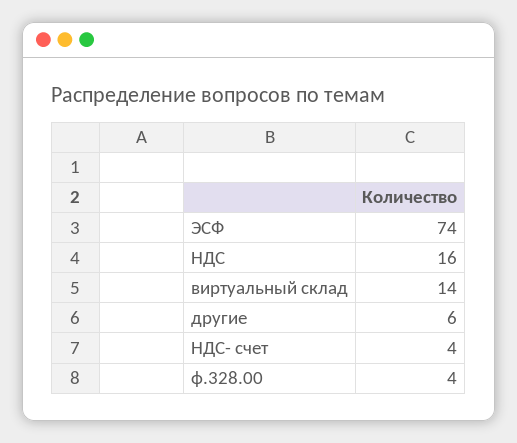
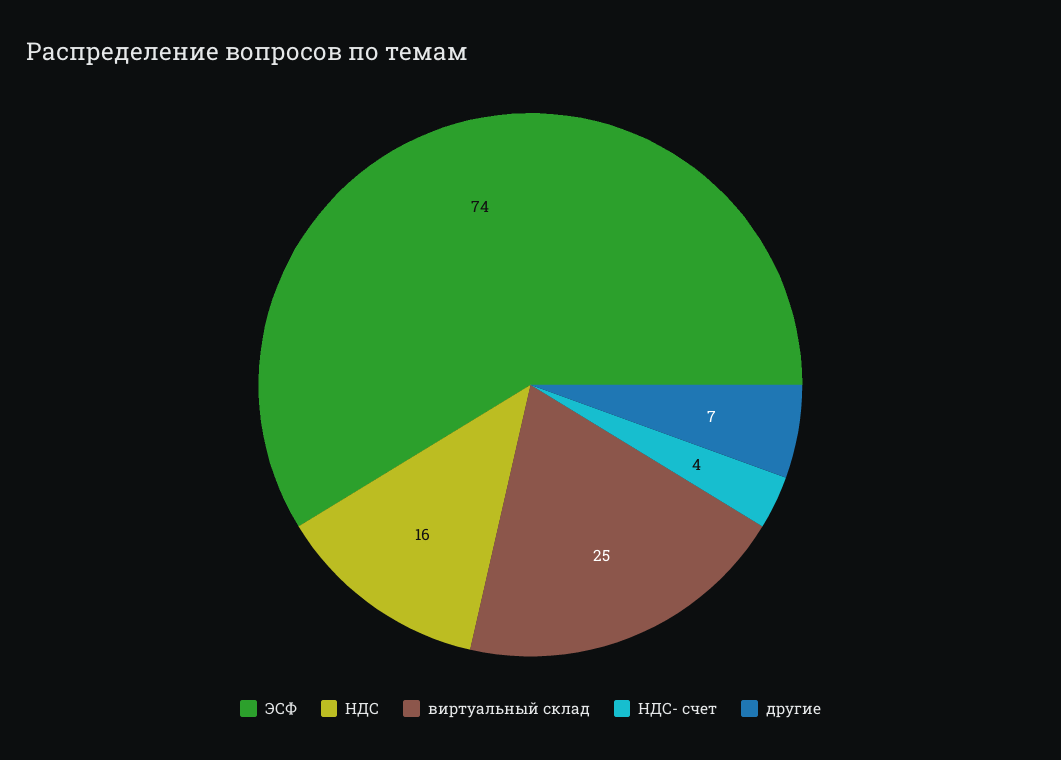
  {
    "ЭСФ": 74,
    "НДС": 16,
-   "виртуальный склад": 14,
+   "виртуальный склад": 25,
-   "другие": 6,
+   "другие": 7,
-   "НДС- счет": 4,
+   "НДС- счет": 4
-   "ф.328.00": 4
  }

